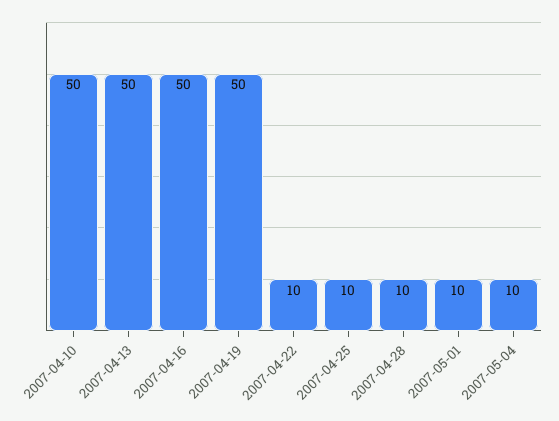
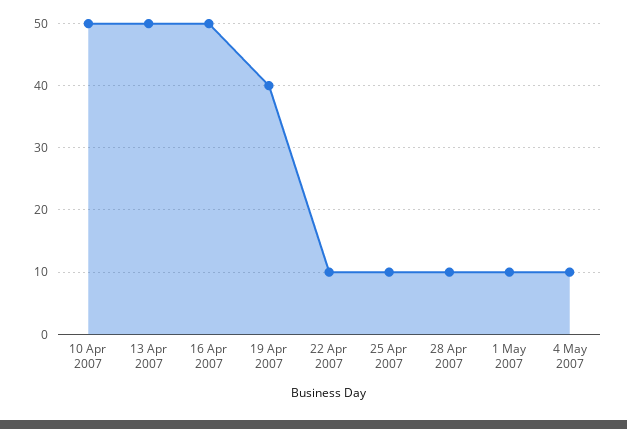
  {
    "2007-04-10": 50,
    "2007-04-13": 50,
    "2007-04-16": 50,
-   "2007-04-19": 50,
+   "2007-04-19": 40,
    "2007-04-22": 10,
    "2007-04-25": 10,
    "2007-04-28": 10,
    "2007-05-01": 10,
    "2007-05-04": 10
  }

